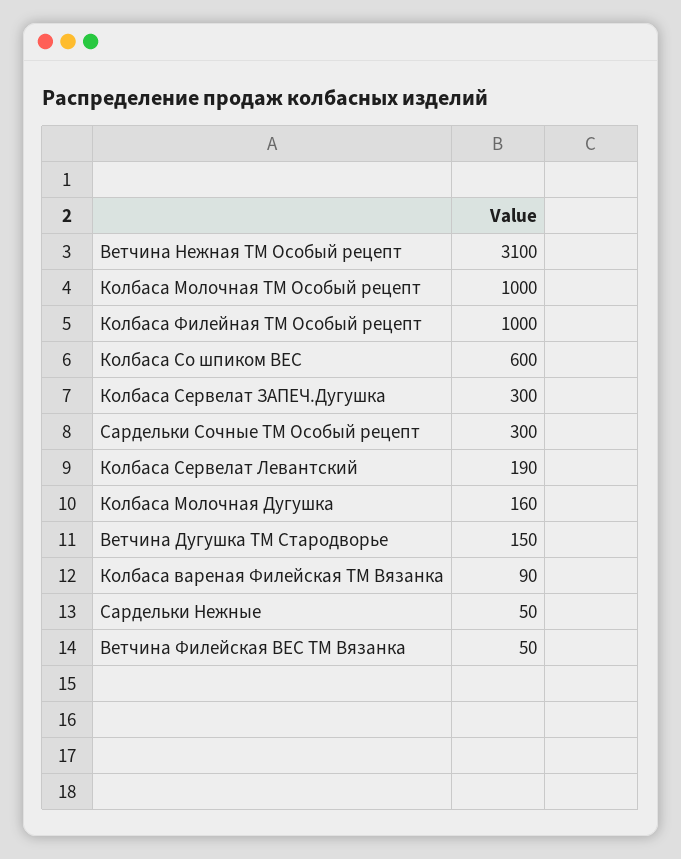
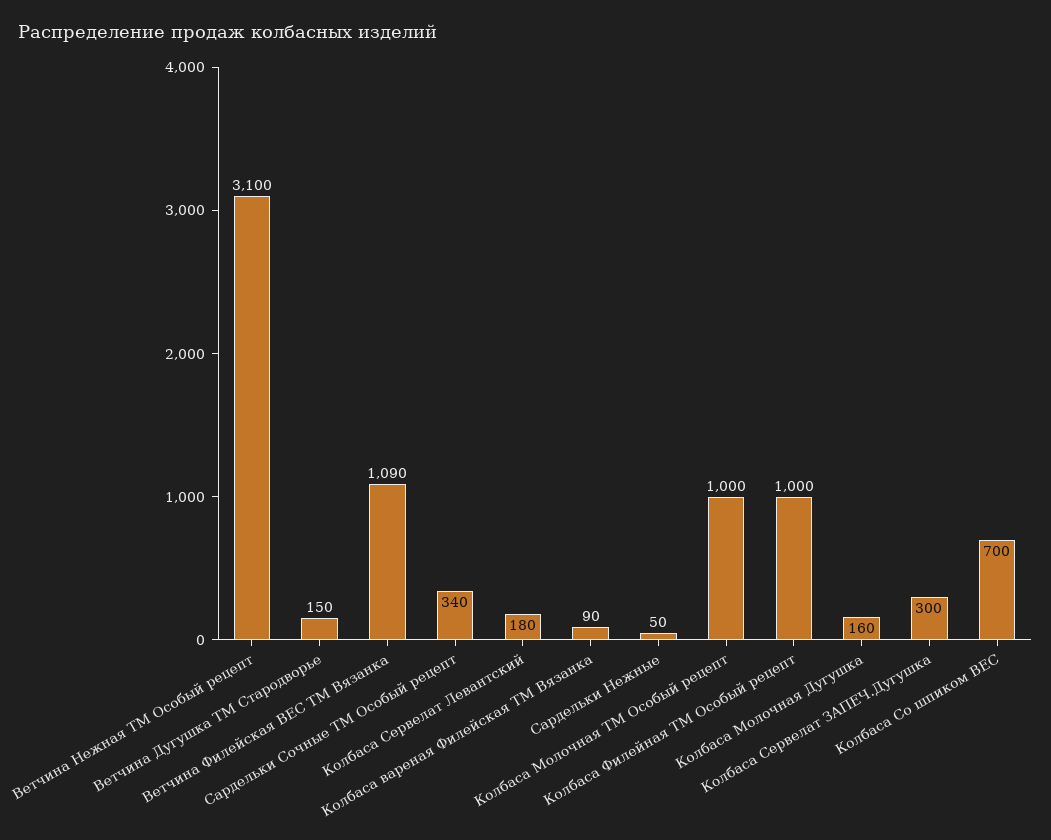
  {
    "Ветчина Нежная ТМ Особый рецепт": 3100,
    "Колбаса Молочная ТМ Особый рецепт": 1000,
    "Колбаса Филейная ТМ Особый рецепт": 1000,
-   "Колбаса Со шпиком ВЕС": 600,
+   "Колбаса Со шпиком ВЕС": 700,
    "Колбаса Сервелат ЗАПЕЧ.Дугушка": 300,
-   "Сардельки Сочные ТМ Особый рецепт": 300,
+   "Сардельки Сочные ТМ Особый рецепт": 340,
-   "Колбаса Сервелат Левантский": 190,
+   "Колбаса Сервелат Левантский": 180,
    "Колбаса Молочная Дугушка": 160,
    "Ветчина Дугушка ТМ Стародворье": 150,
    "Колбаса вареная Филейская ТМ Вязанка": 90,
    "Сардельки Нежные": 50,
-   "Ветчина Филейская ВЕС ТМ Вязанка": 50
+   "Ветчина Филейская ВЕС ТМ Вязанка": 1090
  }

